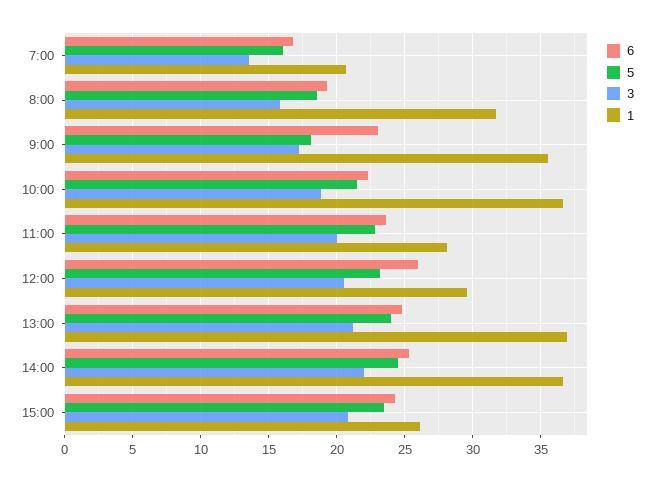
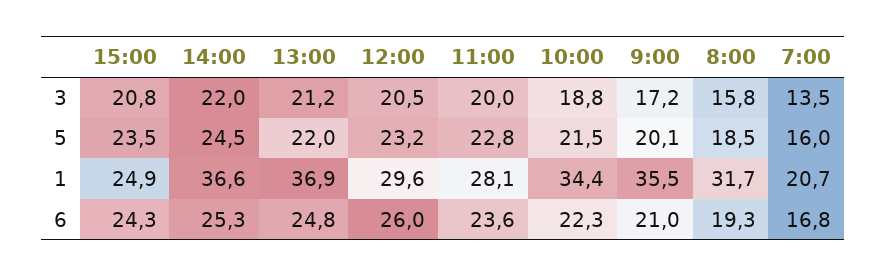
  {
    "6": {
      "7:00": 16.8,
      "8:00": 19.3,
-     "9:00": 23,
+     "9:00": 21,
      "10:00": 22.3,
      "11:00": 23.6,
      "12:00": 26,
      "13:00": 24.8,
      "14:00": 25.3,
      "15:00": 24.3
    },
    "5": {
      "7:00": 16,
      "8:00": 18.5,
-     "9:00": 18,
+     "9:00": 20.1,
      "10:00": 21.5,
      "11:00": 22.8,
      "12:00": 23.2,
-     "13:00": 24,
+     "13:00": 22,
      "14:00": 24.5,
      "15:00": 23.5
    },
    "3": {
      "7:00": 13.5,
      "8:00": 15.8,
      "9:00": 17.2,
      "10:00": 18.8,
      "11:00": 20,
      "12:00": 20.5,
      "13:00": 21.2,
      "14:00": 22,
      "15:00": 20.8
    },
    "1": {
      "7:00": 20.7,
      "8:00": 31.7,
      "9:00": 35.5,
-     "10:00": 36.5,
+     "10:00": 34.4,
      "11:00": 28.1,
      "12:00": 29.6,
      "13:00": 36.9,
      "14:00": 36.6,
-     "15:00": 26
+     "15:00": 24.9
    }
  }

